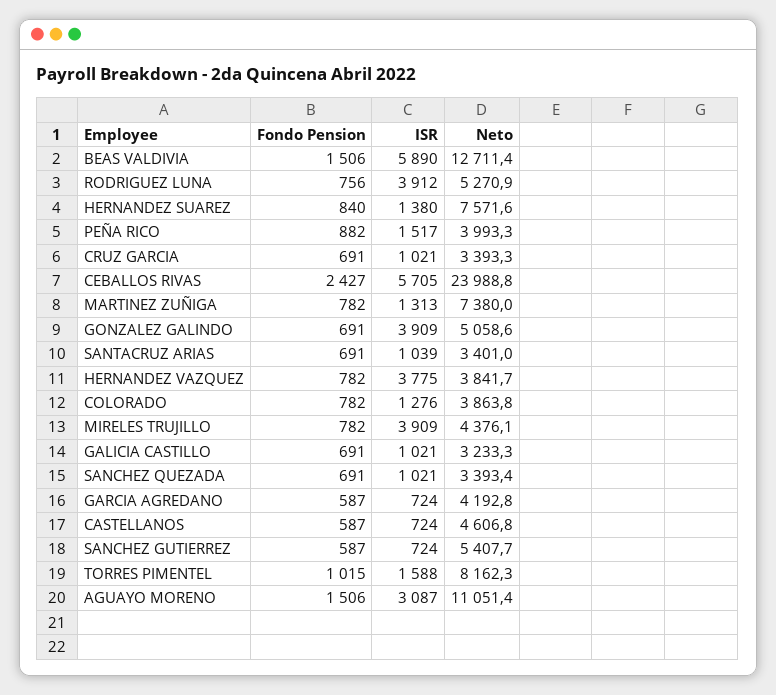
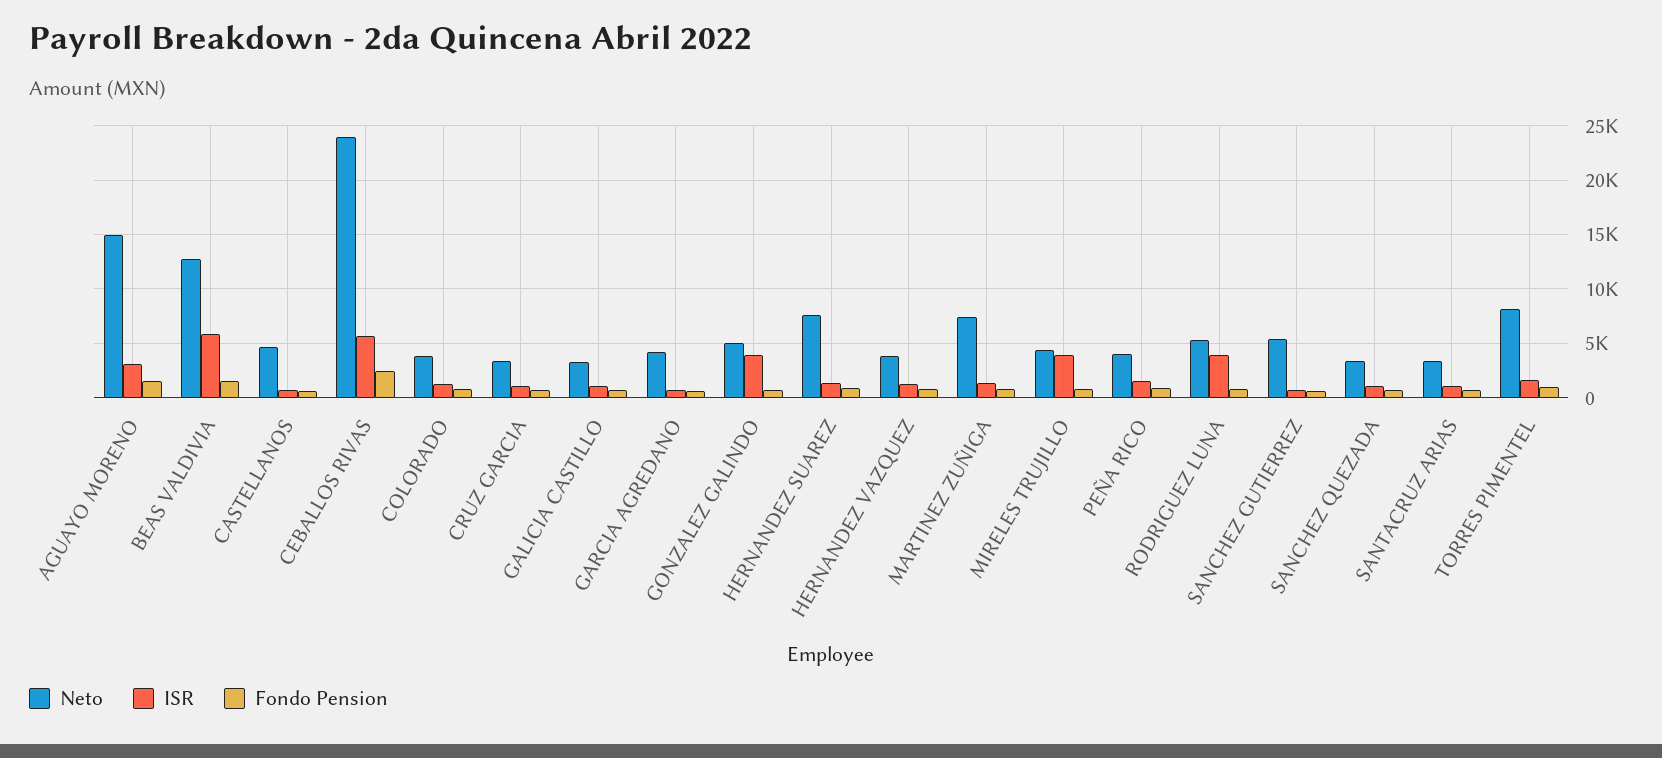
  {
    "Fondo Pension": {
      "BEAS VALDIVIA": 1506,
      "RODRIGUEZ LUNA": 756,
      "HERNANDEZ SUAREZ": 840,
      "PEÑA RICO": 882,
      "CRUZ GARCIA": 691,
      "CEBALLOS RIVAS": 2427,
      "MARTINEZ ZUÑIGA": 782,
      "GONZALEZ GALINDO": 691,
      "SANTACRUZ ARIAS": 691,
      "HERNANDEZ VAZQUEZ": 782,
      "COLORADO": 782,
      "MIRELES TRUJILLO": 782,
      "GALICIA CASTILLO": 691,
      "SANCHEZ QUEZADA": 691,
      "GARCIA AGREDANO": 587,
      "CASTELLANOS": 587,
      "SANCHEZ GUTIERREZ": 587,
      "TORRES PIMENTEL": 1015,
      "AGUAYO MORENO": 1506
    },
    "ISR": {
      "BEAS VALDIVIA": 5890,
      "RODRIGUEZ LUNA": 3912,
      "HERNANDEZ SUAREZ": 1380,
      "PEÑA RICO": 1517,
      "CRUZ GARCIA": 1021,
      "CEBALLOS RIVAS": 5705,
      "MARTINEZ ZUÑIGA": 1313,
      "GONZALEZ GALINDO": 3909,
      "SANTACRUZ ARIAS": 1039,
-     "HERNANDEZ VAZQUEZ": 3775,
+     "HERNANDEZ VAZQUEZ": 1000,
      "COLORADO": 1276,
      "MIRELES TRUJILLO": 3909,
      "GALICIA CASTILLO": 1021,
      "SANCHEZ QUEZADA": 1021,
      "GARCIA AGREDANO": 724,
      "CASTELLANOS": 724,
      "SANCHEZ GUTIERREZ": 724,
      "TORRES PIMENTEL": 1588,
      "AGUAYO MORENO": 3087
    },
    "Neto": {
      "BEAS VALDIVIA": 12711.4,
      "RODRIGUEZ LUNA": 5270.9,
      "HERNANDEZ SUAREZ": 7571.6,
      "PEÑA RICO": 3993.3,
      "CRUZ GARCIA": 3393.3,
      "CEBALLOS RIVAS": 23988.8,
      "MARTINEZ ZUÑIGA": 7380,
      "GONZALEZ GALINDO": 5058.6,
      "SANTACRUZ ARIAS": 3401,
      "HERNANDEZ VAZQUEZ": 3841.7,
      "COLORADO": 3863.8,
      "MIRELES TRUJILLO": 4376.1,
      "GALICIA CASTILLO": 3233.3,
      "SANCHEZ QUEZADA": 3393.4,
      "GARCIA AGREDANO": 4192.8,
      "CASTELLANOS": 4606.8,
      "SANCHEZ GUTIERREZ": 5407.7,
      "TORRES PIMENTEL": 8162.3,
-     "AGUAYO MORENO": 11051.4
+     "AGUAYO MORENO": 15000
    }
  }

